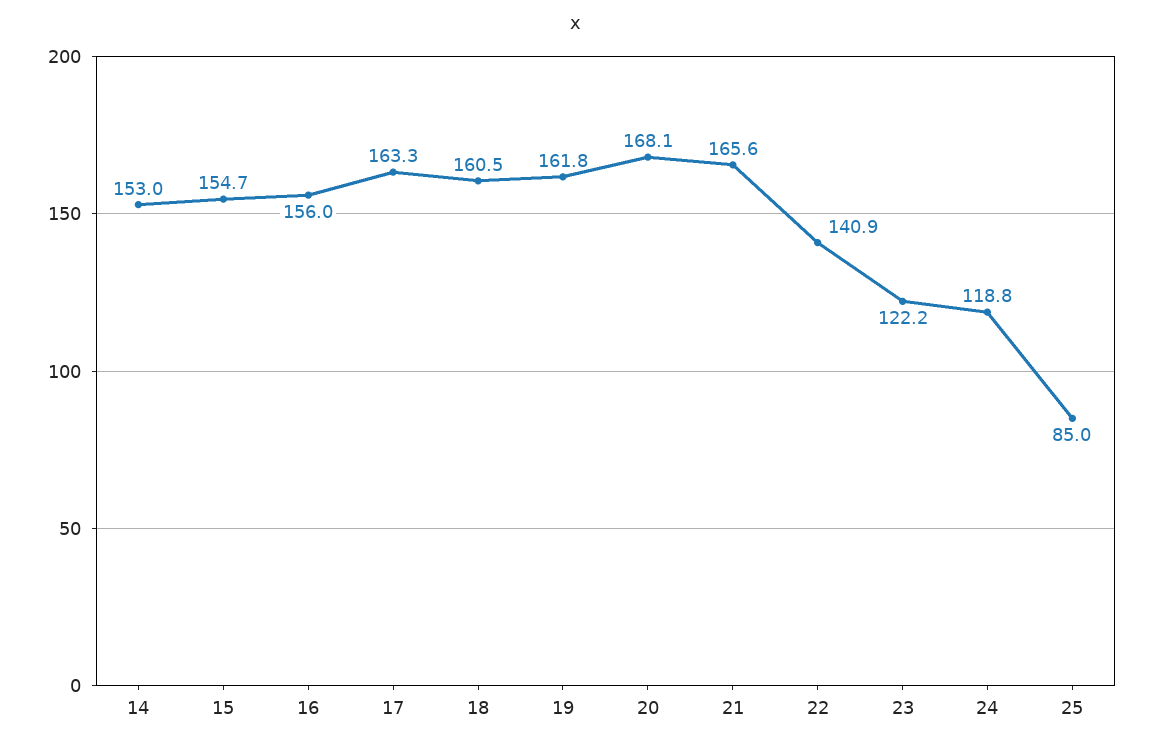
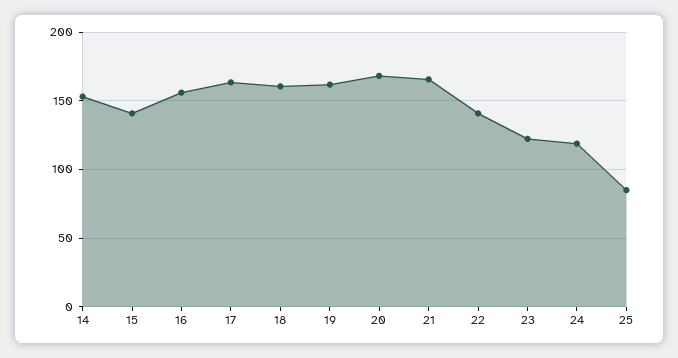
  {
    "14": 153,
-   "15": 154.7,
+   "15": 140,
    "16": 156,
    "17": 163.3,
    "18": 160.5,
    "19": 161.8,
    "20": 168.1,
    "21": 165.6,
    "22": 140.9,
    "23": 122.2,
    "24": 118.8,
    "25": 85
  }

